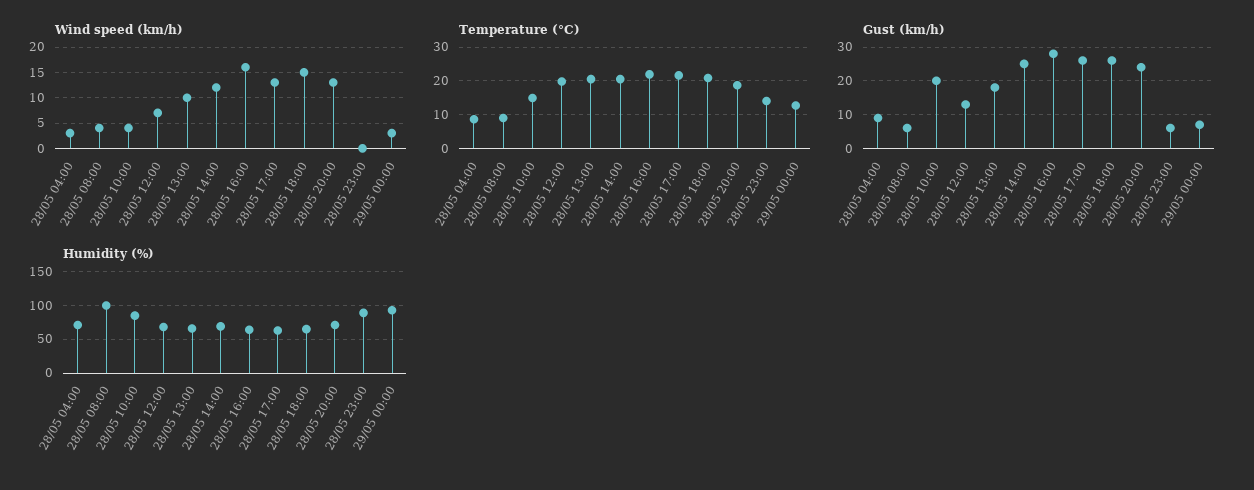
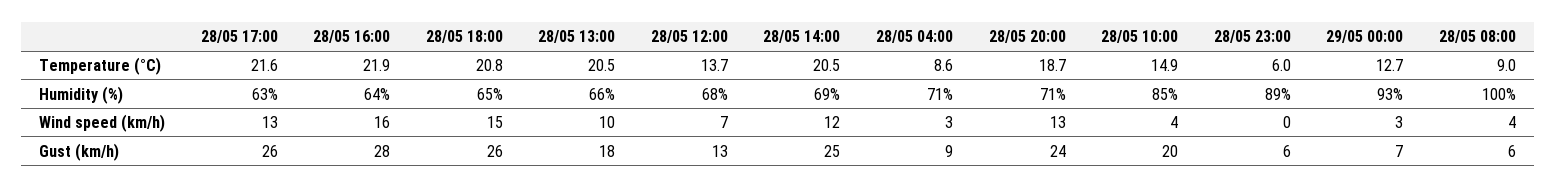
  {
    "Wind speed (km/h)": {
      "28/05 04:00": 3,
      "28/05 08:00": 4,
      "28/05 10:00": 4,
      "28/05 12:00": 7,
      "28/05 13:00": 10,
      "28/05 14:00": 12,
      "28/05 16:00": 16,
      "28/05 17:00": 13,
      "28/05 18:00": 15,
      "28/05 20:00": 13,
      "28/05 23:00": 0,
      "29/05 00:00": 3
    },
    "Temperature (°C)": {
      "28/05 04:00": 8.6,
      "28/05 08:00": 9,
      "28/05 10:00": 14.9,
-     "28/05 12:00": 20,
+     "28/05 12:00": 13.7,
      "28/05 13:00": 20.5,
      "28/05 14:00": 20.5,
      "28/05 16:00": 21.9,
      "28/05 17:00": 21.6,
      "28/05 18:00": 20.8,
      "28/05 20:00": 18.7,
-     "28/05 23:00": 14,
+     "28/05 23:00": 6,
      "29/05 00:00": 12.7
    },
    "Gust (km/h)": {
      "28/05 04:00": 9,
      "28/05 08:00": 6,
      "28/05 10:00": 20,
      "28/05 12:00": 13,
      "28/05 13:00": 18,
      "28/05 14:00": 25,
      "28/05 16:00": 28,
      "28/05 17:00": 26,
      "28/05 18:00": 26,
      "28/05 20:00": 24,
      "28/05 23:00": 6,
      "29/05 00:00": 7
    },
    "Humidity (%)": {
      "28/05 04:00": 71,
      "28/05 08:00": 100,
      "28/05 10:00": 85,
      "28/05 12:00": 68,
      "28/05 13:00": 66,
      "28/05 14:00": 69,
      "28/05 16:00": 64,
      "28/05 17:00": 63,
      "28/05 18:00": 65,
      "28/05 20:00": 71,
      "28/05 23:00": 89,
      "29/05 00:00": 93
    }
  }

